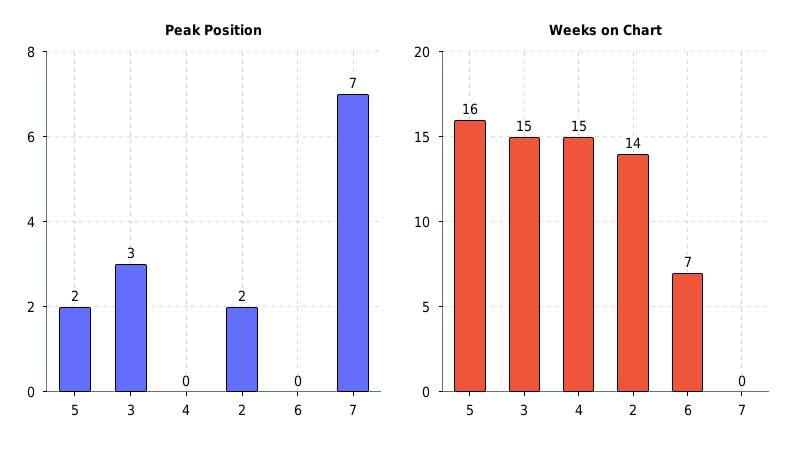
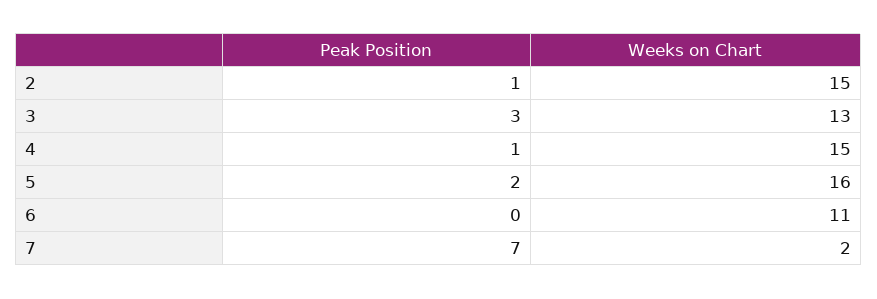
  {
    "Peak Position": {
      "5": 2,
      "3": 3,
-     "4": 0,
+     "4": 1,
-     "2": 2,
+     "2": 1,
      "6": 0,
      "7": 7
    },
    "Weeks on Chart": {
      "5": 16,
-     "3": 15,
+     "3": 13,
      "4": 15,
-     "2": 14,
+     "2": 15,
-     "6": 7,
+     "6": 11,
-     "7": 0
+     "7": 2
    }
  }

